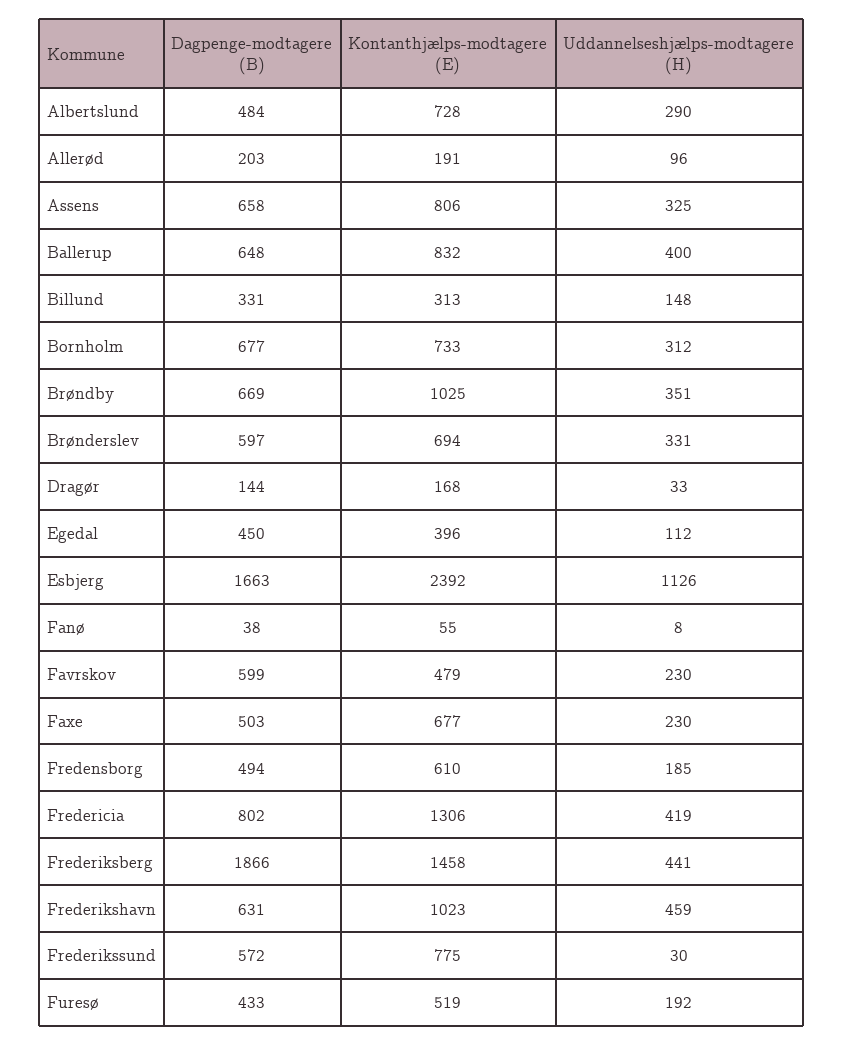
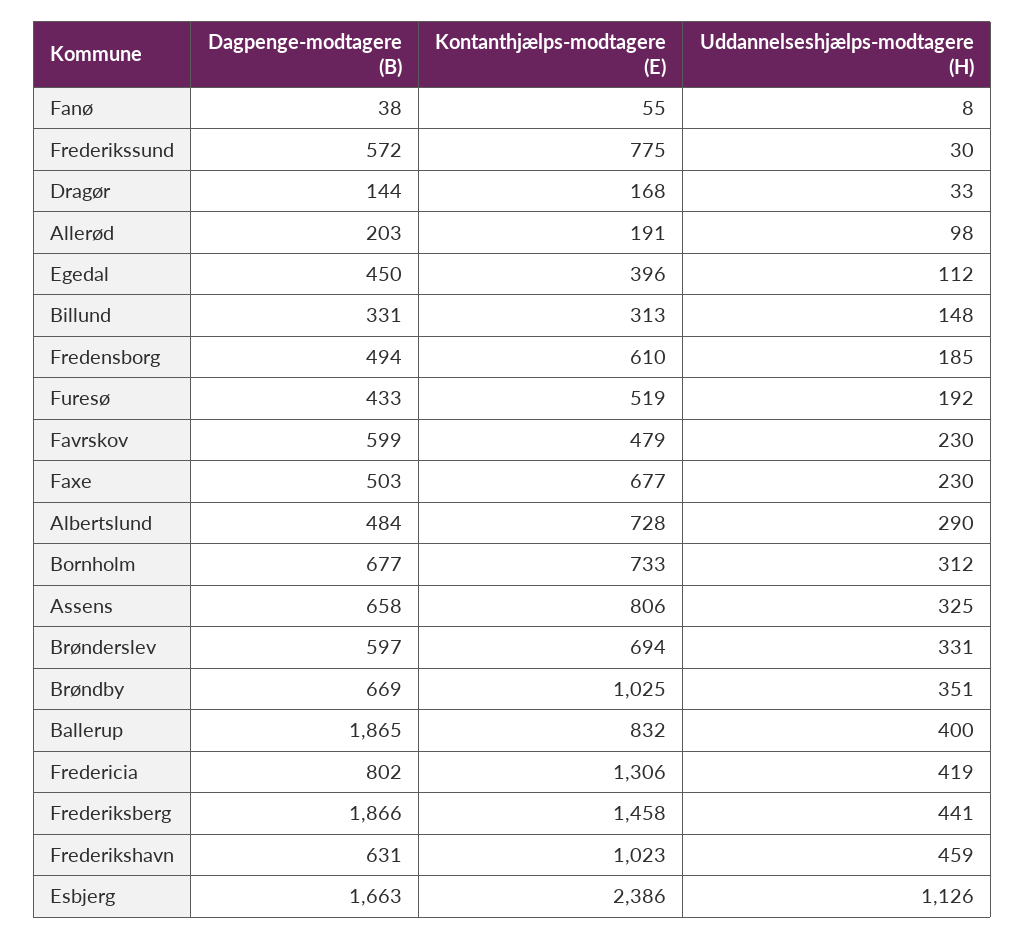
  {
    "Dagpenge-modtagere (B)": {
      "Albertslund": 484,
      "Allerød": 203,
      "Assens": 658,
-     "Ballerup": 648,
+     "Ballerup": 1865,
      "Billund": 331,
      "Bornholm": 677,
      "Brøndby": 669,
      "Brønderslev": 597,
      "Dragør": 144,
      "Egedal": 450,
      "Esbjerg": 1663,
      "Fanø": 38,
      "Favrskov": 599,
      "Faxe": 503,
      "Fredensborg": 494,
      "Fredericia": 802,
      "Frederiksberg": 1866,
      "Frederikshavn": 631,
      "Frederikssund": 572,
      "Furesø": 433
    },
    "Kontanthjælps-modtagere (E)": {
      "Albertslund": 728,
      "Allerød": 191,
      "Assens": 806,
      "Ballerup": 832,
      "Billund": 313,
      "Bornholm": 733,
      "Brøndby": 1025,
      "Brønderslev": 694,
      "Dragør": 168,
      "Egedal": 396,
-     "Esbjerg": 2392,
+     "Esbjerg": 2386,
      "Fanø": 55,
      "Favrskov": 479,
      "Faxe": 677,
      "Fredensborg": 610,
      "Fredericia": 1306,
      "Frederiksberg": 1458,
      "Frederikshavn": 1023,
      "Frederikssund": 775,
      "Furesø": 519
    },
    "Uddannelseshjælps-modtagere (H)": {
      "Albertslund": 290,
-     "Allerød": 96,
+     "Allerød": 98,
      "Assens": 325,
      "Ballerup": 400,
      "Billund": 148,
      "Bornholm": 312,
      "Brøndby": 351,
      "Brønderslev": 331,
      "Dragør": 33,
      "Egedal": 112,
      "Esbjerg": 1126,
      "Fanø": 8,
      "Favrskov": 230,
      "Faxe": 230,
      "Fredensborg": 185,
      "Fredericia": 419,
      "Frederiksberg": 441,
      "Frederikshavn": 459,
      "Frederikssund": 30,
      "Furesø": 192
    }
  }

